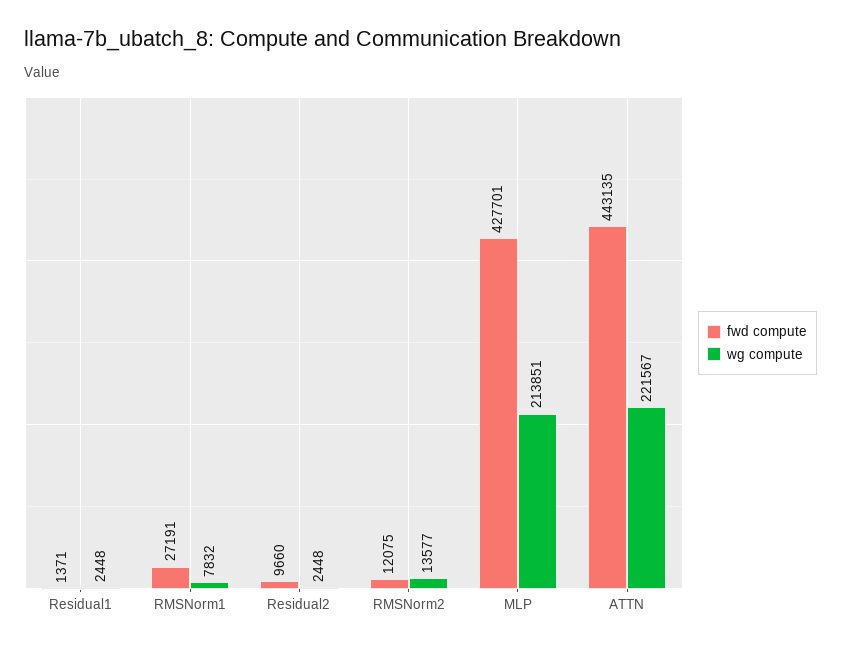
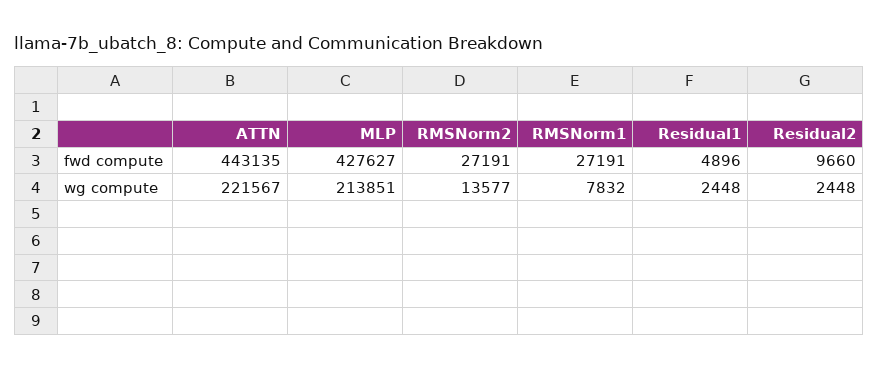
  {
    "fwd compute": {
-     "Residual1": 1371,
+     "Residual1": 4896,
      "RMSNorm1": 27191,
      "Residual2": 9660,
-     "RMSNorm2": 12075,
+     "RMSNorm2": 27191,
-     "MLP": 427701,
+     "MLP": 427627,
      "ATTN": 443135
    },
    "wg compute": {
      "Residual1": 2448,
      "RMSNorm1": 7832,
      "Residual2": 2448,
      "RMSNorm2": 13577,
      "MLP": 213851,
      "ATTN": 221567
    }
  }

